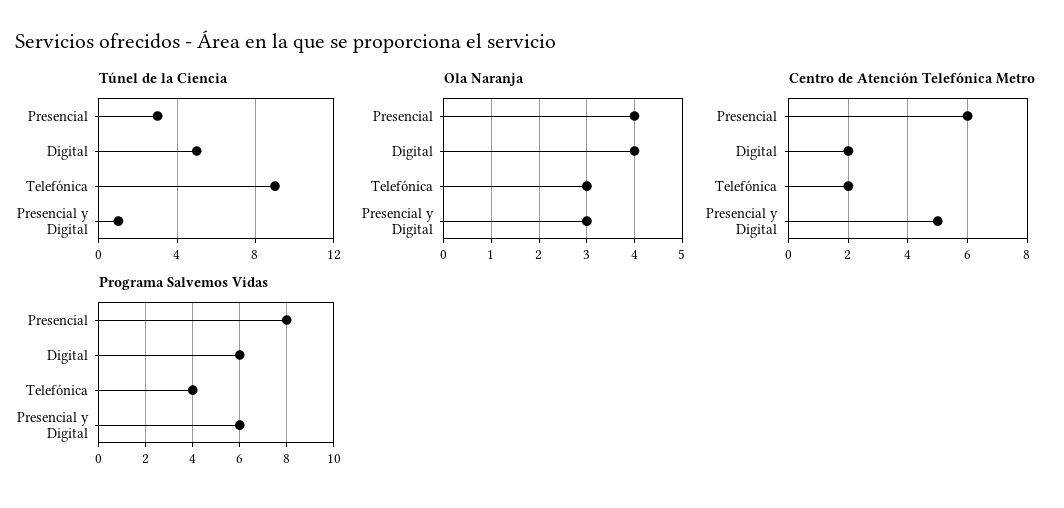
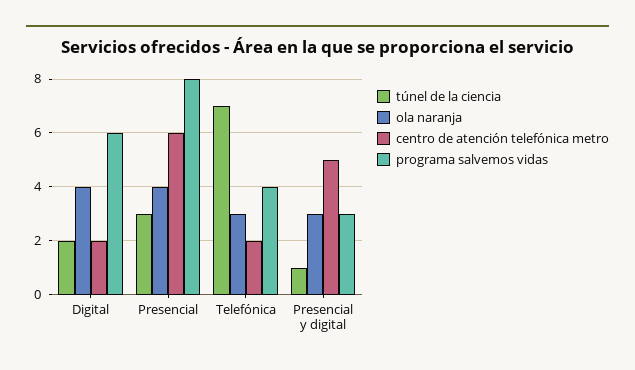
  {
    "Túnel de la Ciencia": {
      "Presencial": 3,
-     "Digital": 5,
+     "Digital": 2,
-     "Telefónica": 9,
+     "Telefónica": 7,
      "Presencial y Digital": 1
    },
    "Ola Naranja": {
      "Presencial": 4,
      "Digital": 4,
      "Telefónica": 3,
      "Presencial y Digital": 3
    },
    "Centro de Atención Telefónica Metro": {
      "Presencial": 6,
      "Digital": 2,
      "Telefónica": 2,
      "Presencial y Digital": 5
    },
    "Programa Salvemos Vidas": {
      "Presencial": 8,
      "Digital": 6,
      "Telefónica": 4,
-     "Presencial y Digital": 6
+     "Presencial y Digital": 3
    }
  }

